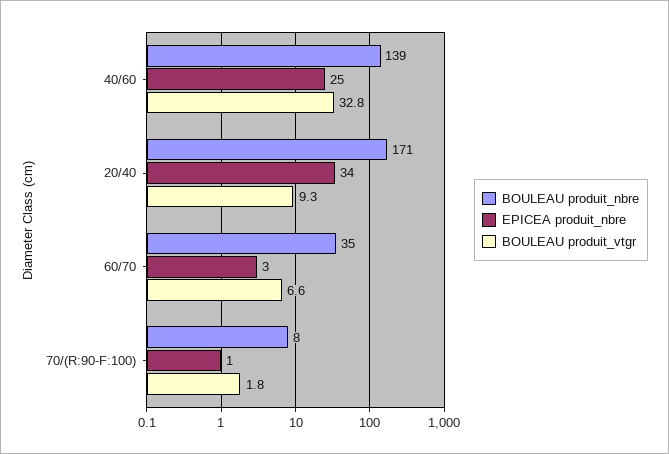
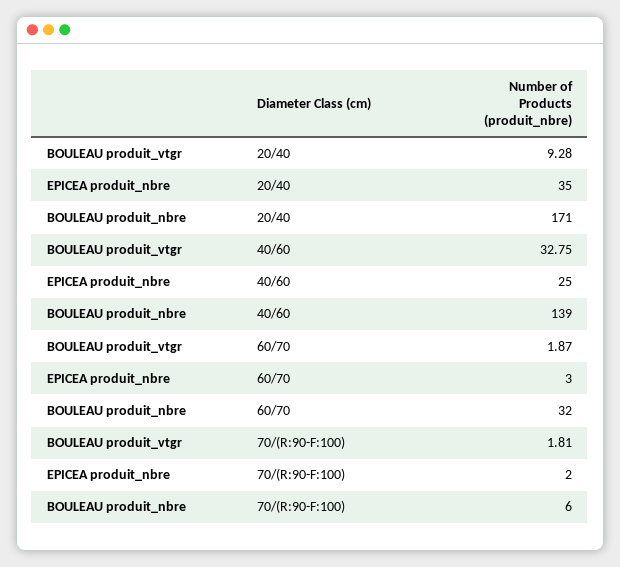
  {
    "BOULEAU produit_nbre": {
      "40/60": 139,
      "20/40": 171,
-     "60/70": 35,
+     "60/70": 32,
-     "70/(R:90-F:100)": 8
+     "70/(R:90-F:100)": 6
    },
    "EPICEA produit_nbre": {
      "40/60": 25,
-     "20/40": 34,
+     "20/40": 35,
      "60/70": 3,
-     "70/(R:90-F:100)": 1
+     "70/(R:90-F:100)": 2
    },
    "BOULEAU produit_vtgr": {
      "40/60": 32.75,
      "20/40": 9.28,
-     "60/70": 6.6,
+     "60/70": 1.87,
      "70/(R:90-F:100)": 1.81
    }
  }

